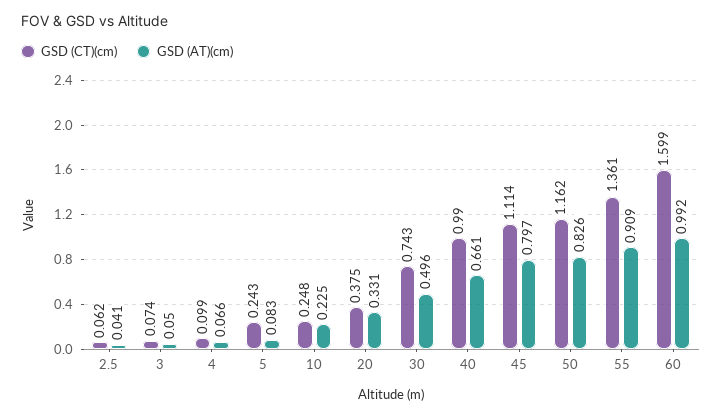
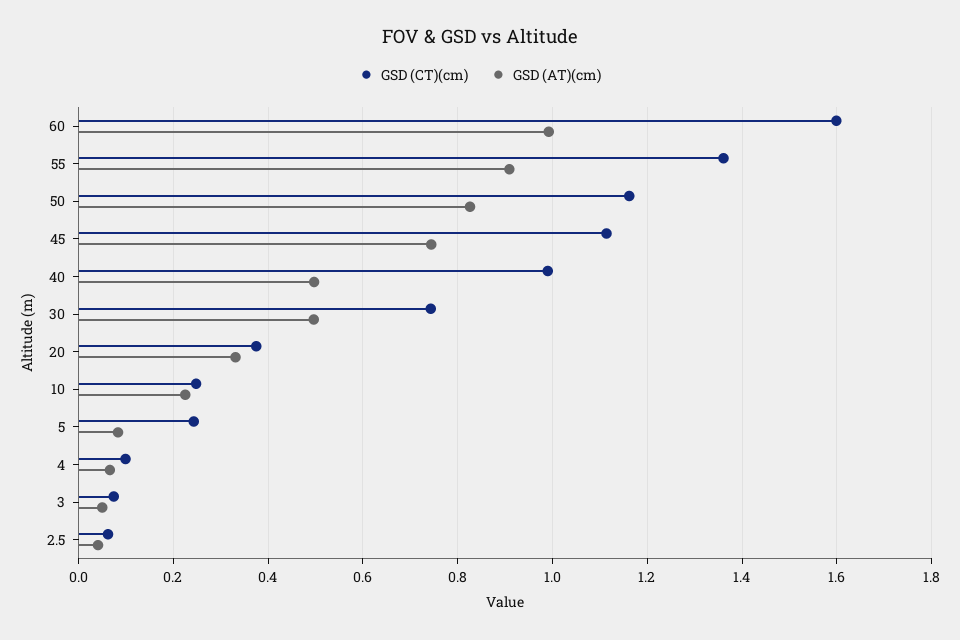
  {
    "GSD (CT)(cm)": {
      "2.5": 0.062,
      "3": 0.074,
      "4": 0.099,
      "5": 0.243,
      "10": 0.248,
      "20": 0.375,
      "30": 0.743,
      "40": 0.99,
      "45": 1.114,
      "50": 1.162,
      "55": 1.361,
      "60": 1.599
    },
    "GSD (AT)(cm)": {
      "2.5": 0.041,
      "3": 0.05,
      "4": 0.066,
      "5": 0.083,
      "10": 0.225,
      "20": 0.331,
      "30": 0.496,
-     "40": 0.661,
+     "40": 0.5,
-     "45": 0.797,
+     "45": 0.74,
      "50": 0.826,
      "55": 0.909,
      "60": 0.992
    }
  }

